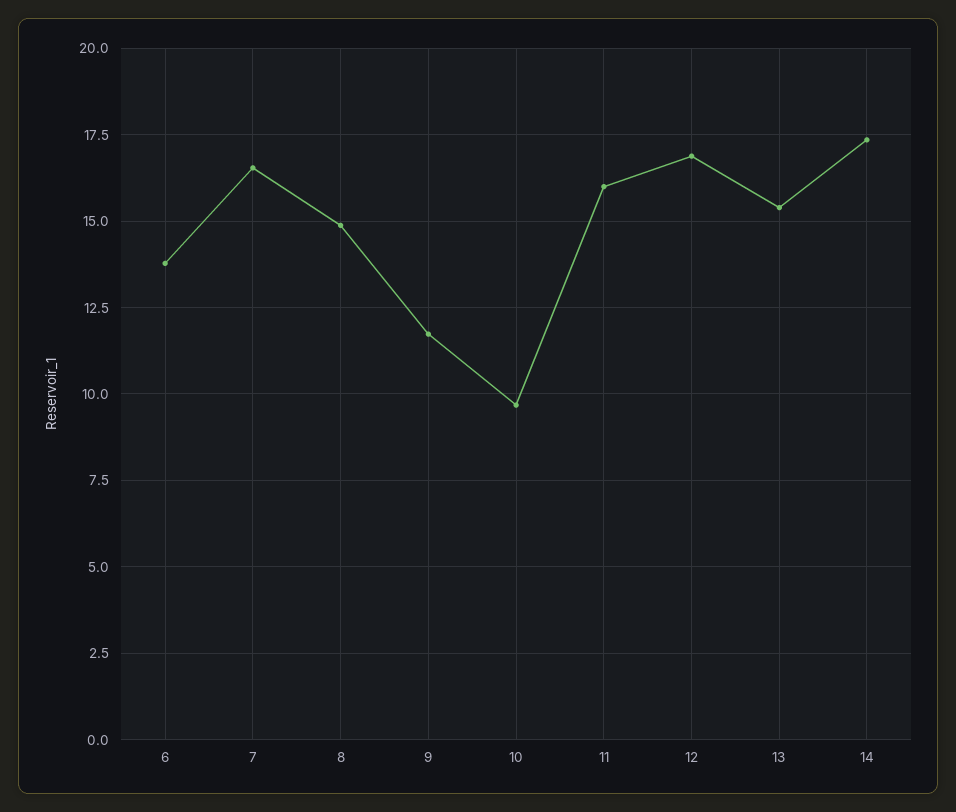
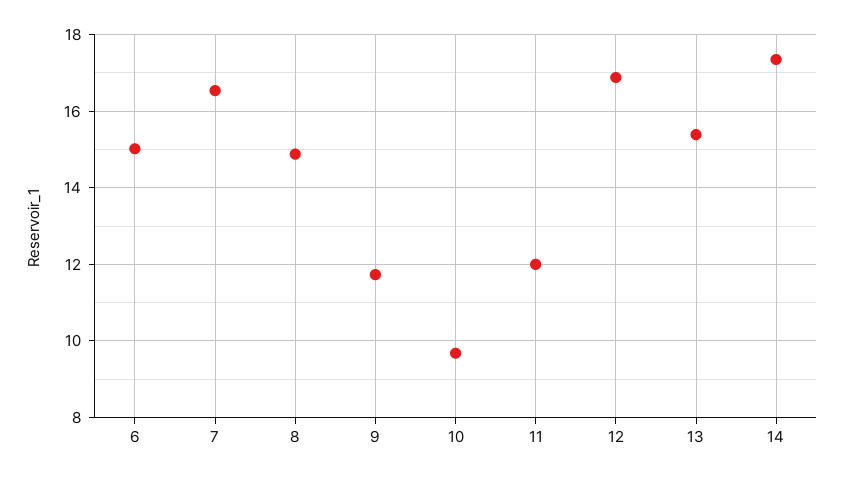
  {
-   "6": 13.75,
+   "6": 15,
    "7": 16.6,
    "8": 14.8,
    "9": 11.8,
    "10": 9.6,
-   "11": 16,
+   "11": 12,
    "12": 16.8,
    "13": 15.4,
    "14": 17.4
  }

